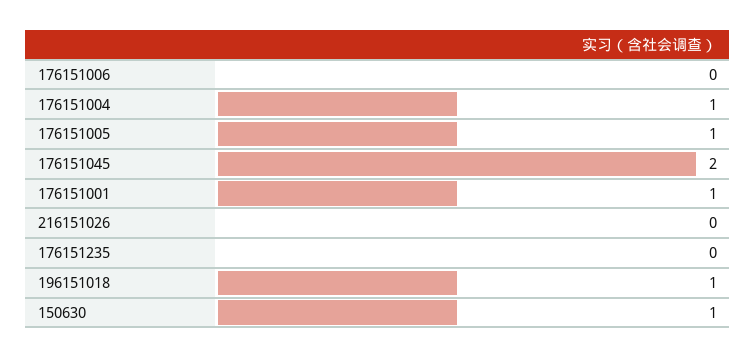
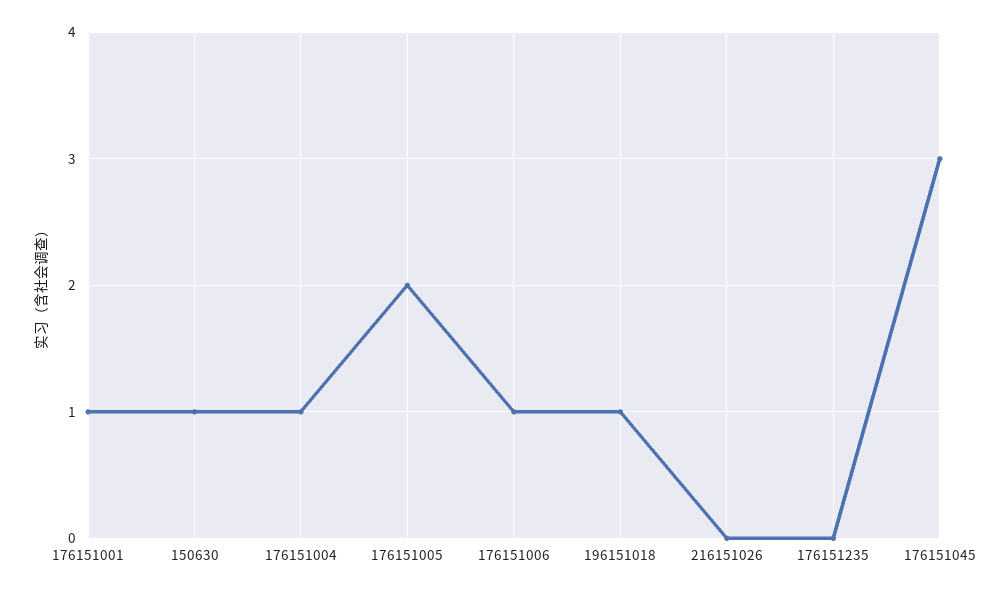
  {
-   "176151006": 0,
+   "176151006": 1,
    "176151004": 1,
-   "176151005": 1,
+   "176151005": 2,
-   "176151045": 2,
+   "176151045": 3,
    "176151001": 1,
    "216151026": 0,
    "176151235": 0,
    "196151018": 1,
    "150630": 1
  }

